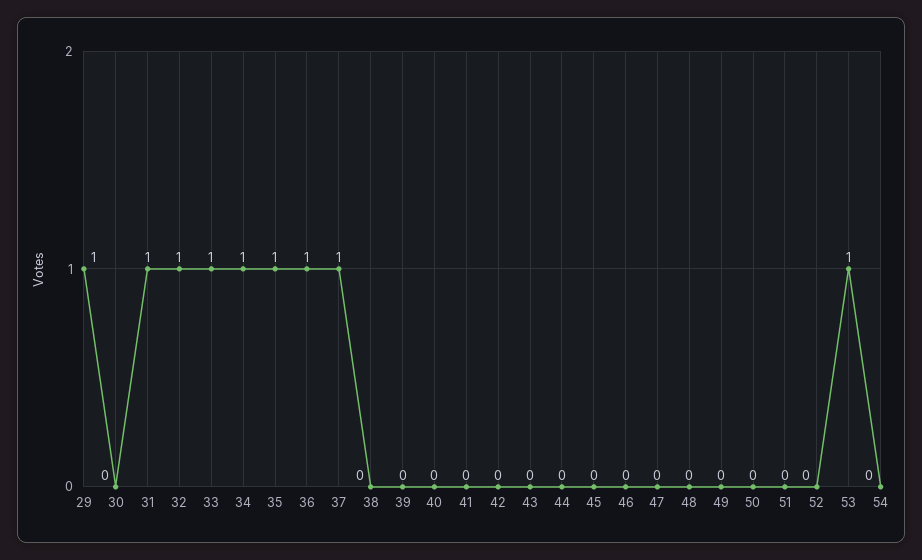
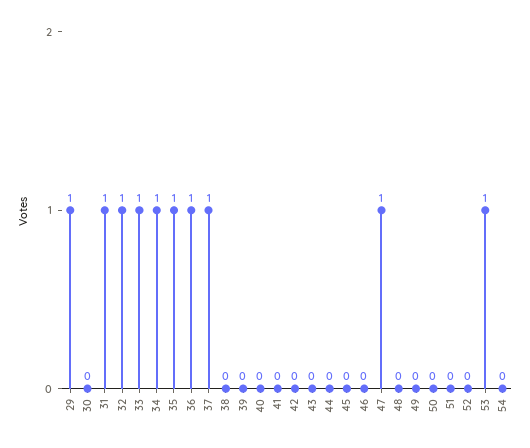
  {
    "29": 1,
    "30": 0,
    "31": 1,
    "32": 1,
    "33": 1,
    "34": 1,
    "35": 1,
    "36": 1,
    "37": 1,
    "38": 0,
    "39": 0,
    "40": 0,
    "41": 0,
    "42": 0,
    "43": 0,
    "44": 0,
    "45": 0,
    "46": 0,
-   "47": 0,
+   "47": 1,
    "48": 0,
    "49": 0,
    "50": 0,
    "51": 0,
    "52": 0,
    "53": 1,
    "54": 0
  }

